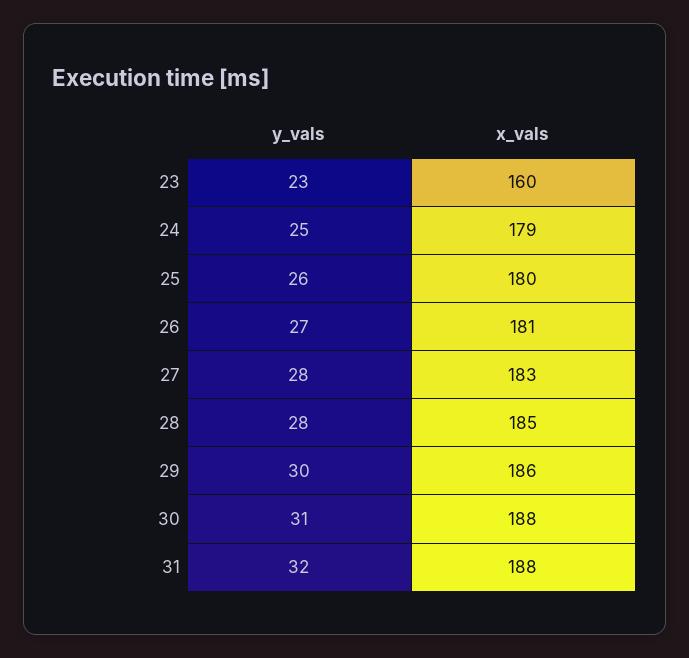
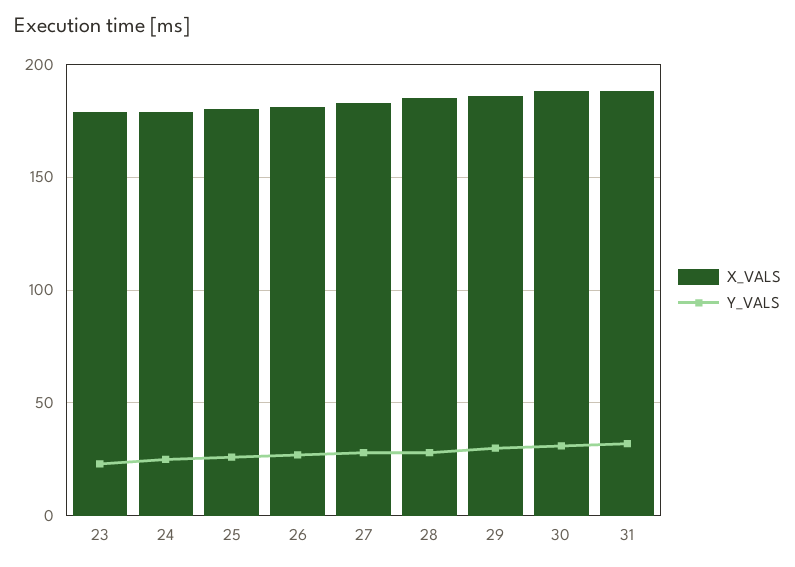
  {
    "y_vals": {
      "23": 23,
      "24": 25,
      "25": 26,
      "26": 27,
      "27": 28,
      "28": 28,
      "29": 30,
      "30": 31,
      "31": 32
    },
    "x_vals": {
-     "23": 160,
+     "23": 180,
      "24": 179,
      "25": 180,
      "26": 181,
      "27": 183,
      "28": 185,
      "29": 186,
      "30": 188,
      "31": 188
    }
  }

